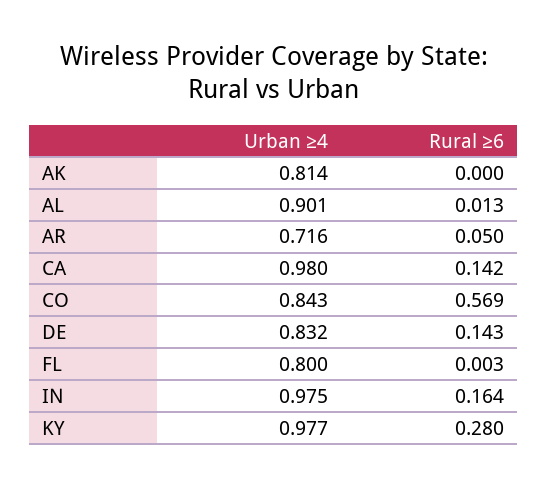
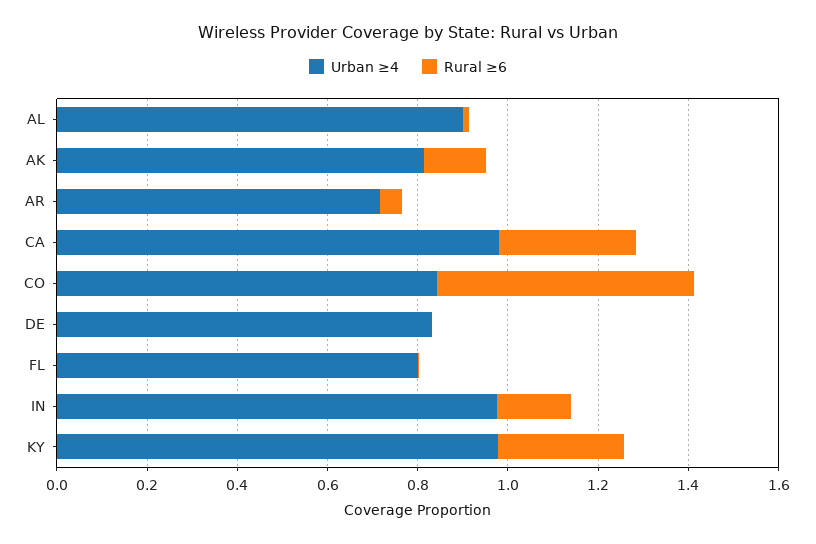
  {
    "Urban ≥4": {
      "AK": 0.814,
      "AL": 0.901,
      "AR": 0.716,
      "CA": 0.98,
      "CO": 0.843,
      "DE": 0.832,
      "FL": 0.8,
      "IN": 0.975,
      "KY": 0.977
    },
    "Rural ≥6": {
-     "AK": 0,
+     "AK": 0.15,
      "AL": 0.013,
      "AR": 0.05,
-     "CA": 0.142,
+     "CA": 0.3,
      "CO": 0.569,
-     "DE": 0.143,
+     "DE": 0,
      "FL": 0.003,
      "IN": 0.164,
      "KY": 0.28
    }
  }

